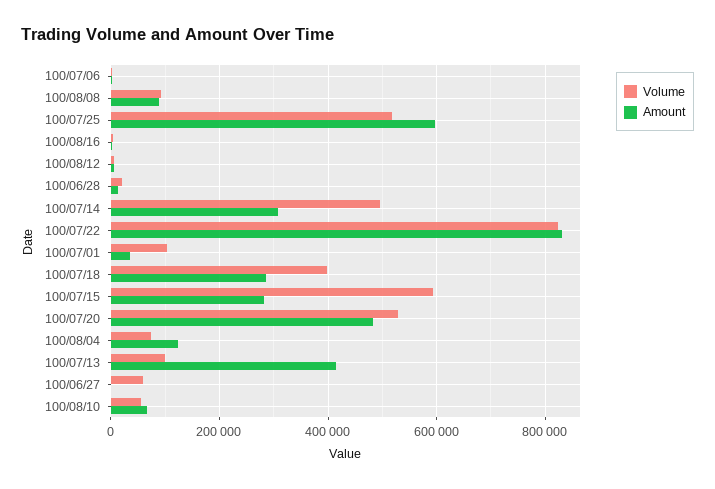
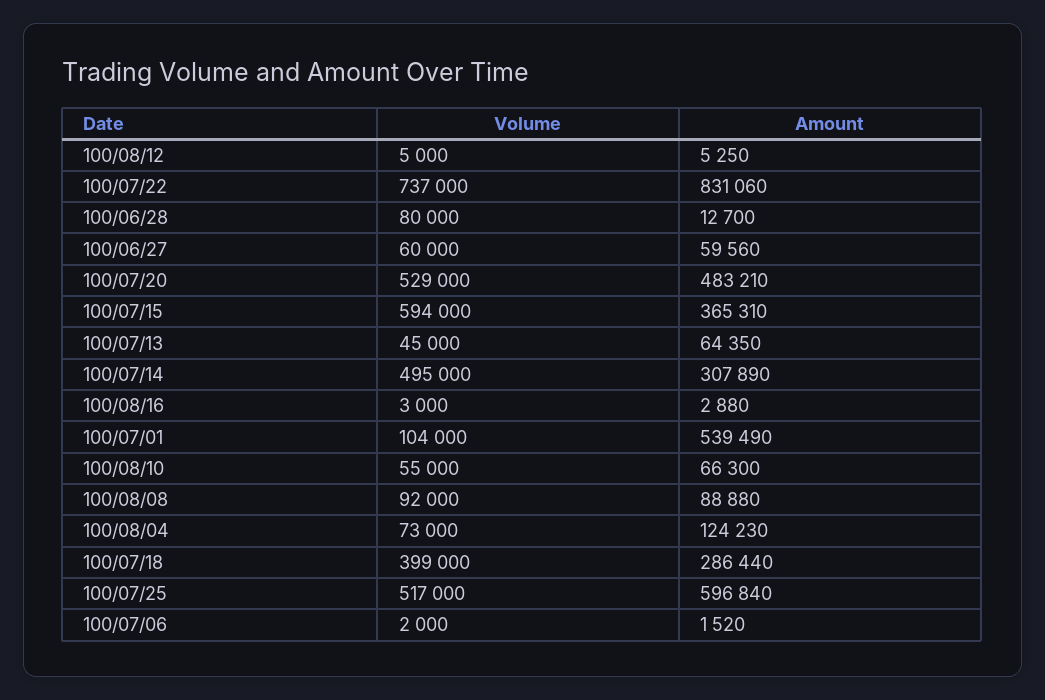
  {
    "Volume": {
      "100/07/06": 2000,
      "100/08/08": 92000,
      "100/07/25": 517000,
      "100/08/16": 3000,
      "100/08/12": 5000,
-     "100/06/28": 20000,
+     "100/06/28": 80000,
      "100/07/14": 495000,
-     "100/07/22": 820000,
+     "100/07/22": 737000,
      "100/07/01": 104000,
      "100/07/18": 399000,
      "100/07/15": 594000,
      "100/07/20": 529000,
      "100/08/04": 73000,
-     "100/07/13": 100000,
+     "100/07/13": 45000,
      "100/06/27": 60000,
      "100/08/10": 55000
    },
    "Amount": {
      "100/07/06": 1520,
      "100/08/08": 88880,
      "100/07/25": 596840,
      "100/08/16": 2880,
      "100/08/12": 5250,
      "100/06/28": 12700,
      "100/07/14": 307890,
      "100/07/22": 831060,
-     "100/07/01": 40000,
+     "100/07/01": 539490,
      "100/07/18": 286440,
-     "100/07/15": 280000,
+     "100/07/15": 365310,
      "100/07/20": 483210,
      "100/08/04": 124230,
-     "100/07/13": 420000,
+     "100/07/13": 64350,
-     "100/06/27": 0,
+     "100/06/27": 59560,
      "100/08/10": 66300
    }
  }

